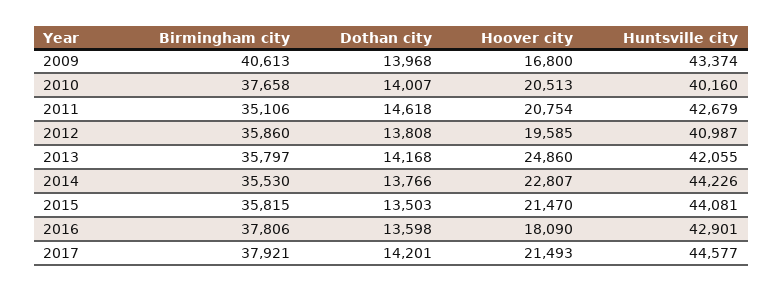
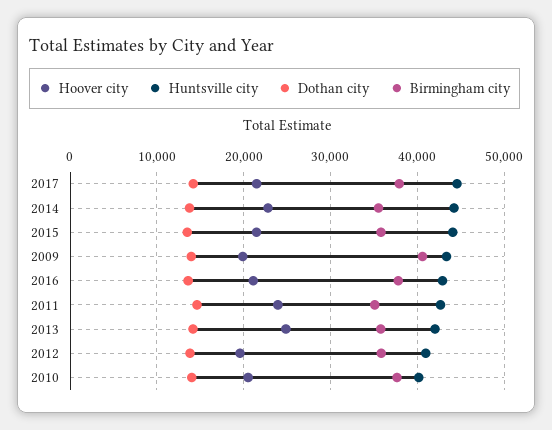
  {
    "Birmingham city": {
      "2009": 40613,
      "2010": 37658,
      "2011": 35106,
      "2012": 35860,
      "2013": 35797,
      "2014": 35530,
      "2015": 35815,
      "2016": 37806,
      "2017": 37921
    },
    "Dothan city": {
      "2009": 13968,
      "2010": 14007,
      "2011": 14618,
      "2012": 13808,
      "2013": 14168,
      "2014": 13766,
      "2015": 13503,
      "2016": 13598,
      "2017": 14201
    },
    "Hoover city": {
-     "2009": 16800,
+     "2009": 20000,
      "2010": 20513,
-     "2011": 20754,
+     "2011": 24000,
      "2012": 19585,
      "2013": 24860,
      "2014": 22807,
      "2015": 21470,
-     "2016": 18090,
+     "2016": 21000,
      "2017": 21493
    },
    "Huntsville city": {
      "2009": 43374,
      "2010": 40160,
      "2011": 42679,
      "2012": 40987,
      "2013": 42055,
      "2014": 44226,
      "2015": 44081,
      "2016": 42901,
      "2017": 44577
    }
  }

